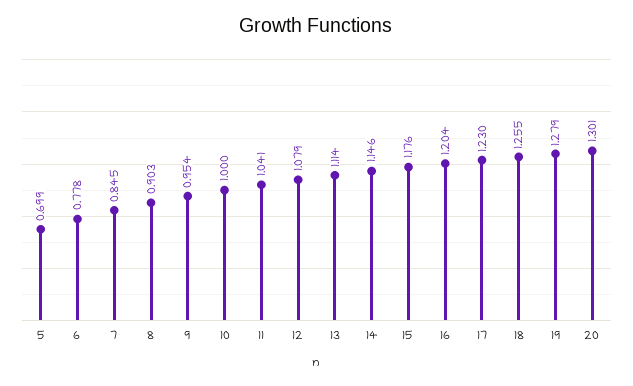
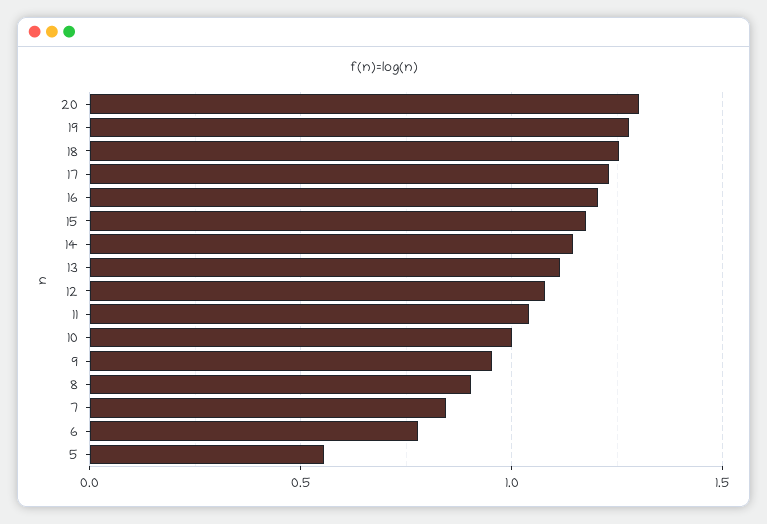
  {
-   "5": 0.699,
+   "5": 0.55,
    "6": 0.778,
    "7": 0.845,
    "8": 0.903,
    "9": 0.954,
    "10": 1,
    "11": 1.041,
    "12": 1.079,
    "13": 1.114,
    "14": 1.146,
    "15": 1.176,
    "16": 1.204,
    "17": 1.23,
    "18": 1.255,
    "19": 1.279,
    "20": 1.301
  }

